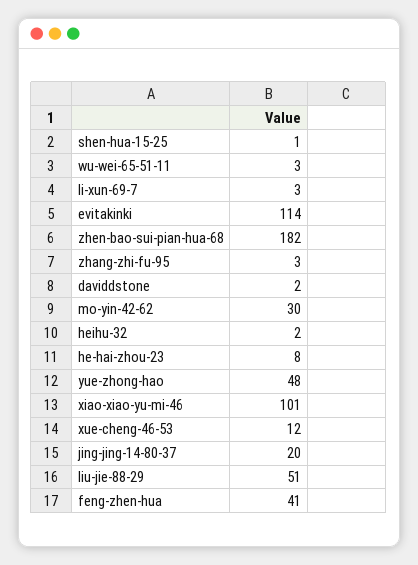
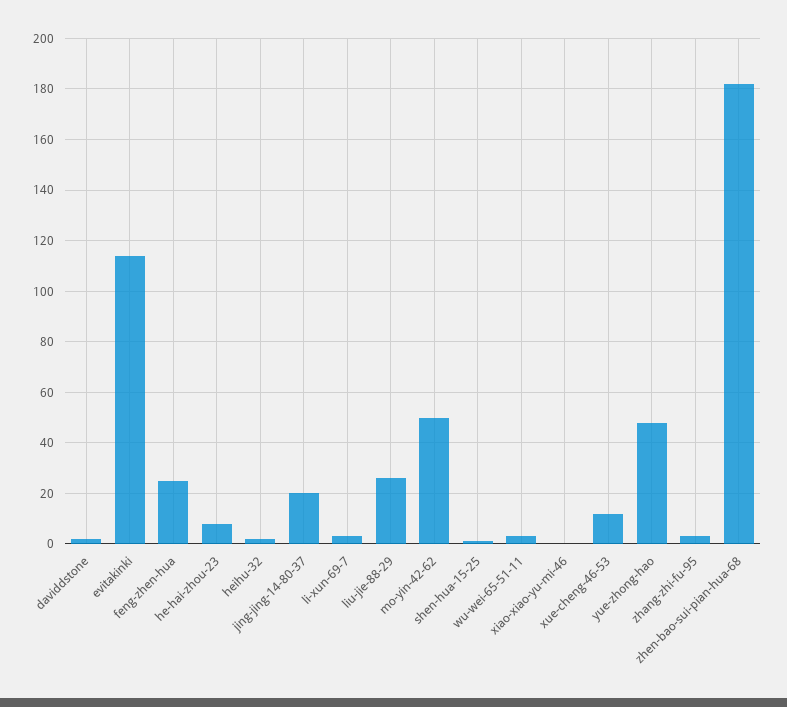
  {
    "shen-hua-15-25": 1,
    "wu-wei-65-51-11": 3,
    "li-xun-69-7": 3,
    "evitakinki": 114,
    "zhen-bao-sui-pian-hua-68": 182,
    "zhang-zhi-fu-95": 3,
    "daviddstone": 2,
-   "mo-yin-42-62": 30,
+   "mo-yin-42-62": 50,
    "heihu-32": 2,
    "he-hai-zhou-23": 8,
    "yue-zhong-hao": 48,
-   "xiao-xiao-yu-mi-46": 101,
+   "xiao-xiao-yu-mi-46": 0,
    "xue-cheng-46-53": 12,
    "jing-jing-14-80-37": 20,
-   "liu-jie-88-29": 51,
+   "liu-jie-88-29": 25,
-   "feng-zhen-hua": 41
+   "feng-zhen-hua": 25
  }

